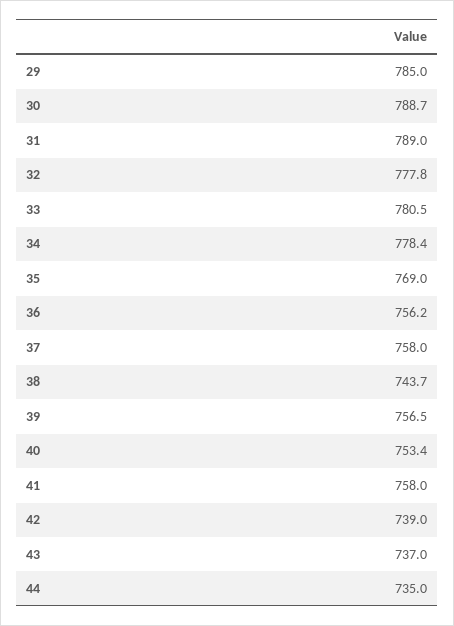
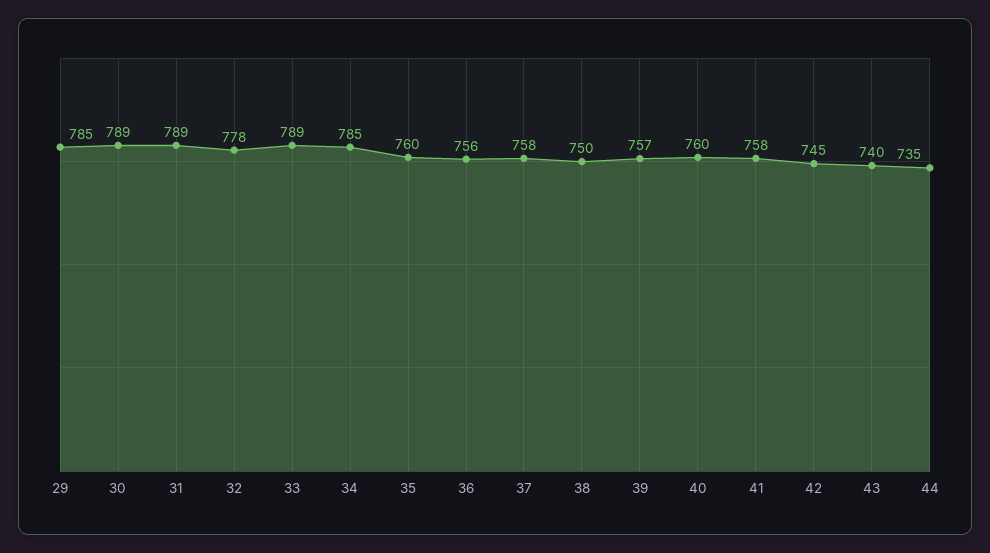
  {
    "29": 785,
    "30": 788.7,
    "31": 789,
    "32": 777.8,
-   "33": 780.5,
+   "33": 789,
-   "34": 778.4,
+   "34": 785,
-   "35": 769,
+   "35": 760,
    "36": 756.2,
    "37": 758,
-   "38": 743.7,
+   "38": 750,
    "39": 756.5,
-   "40": 753.4,
+   "40": 760,
    "41": 758,
-   "42": 739,
+   "42": 745,
-   "43": 737,
+   "43": 740,
    "44": 735
  }

